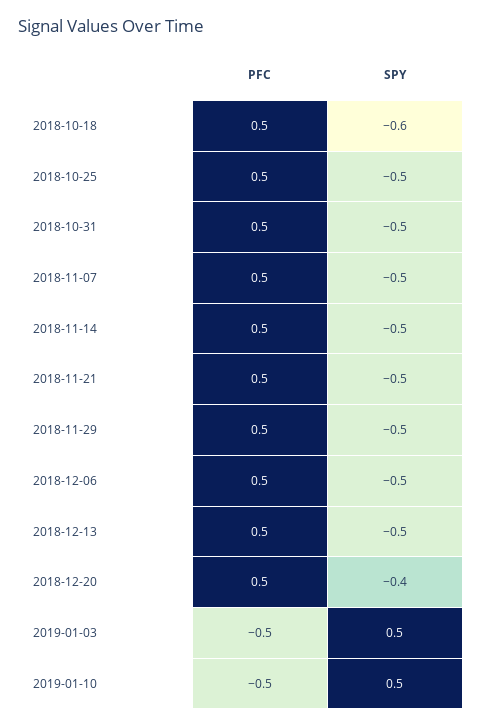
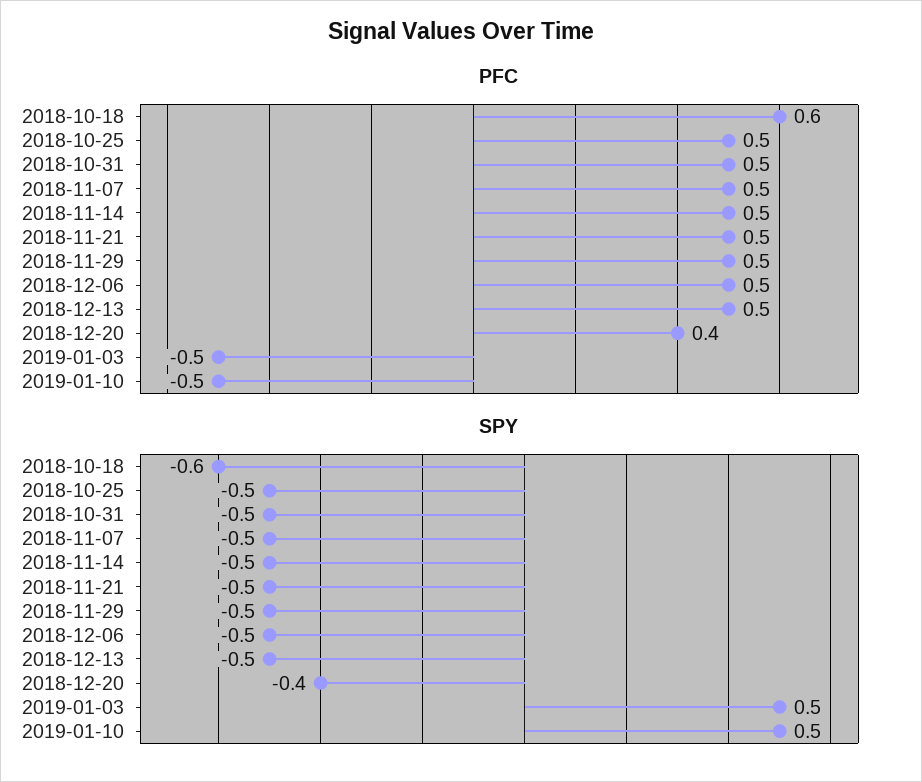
  {
    "PFC": {
-     "2018-10-18": 0.5,
+     "2018-10-18": 0.6,
      "2018-10-25": 0.5,
      "2018-10-31": 0.5,
      "2018-11-07": 0.5,
      "2018-11-14": 0.5,
      "2018-11-21": 0.5,
      "2018-11-29": 0.5,
      "2018-12-06": 0.5,
      "2018-12-13": 0.5,
-     "2018-12-20": 0.5,
+     "2018-12-20": 0.4,
      "2019-01-03": -0.5,
      "2019-01-10": -0.5
    },
    "SPY": {
      "2018-10-18": -0.6,
      "2018-10-25": -0.5,
      "2018-10-31": -0.5,
      "2018-11-07": -0.5,
      "2018-11-14": -0.5,
      "2018-11-21": -0.5,
      "2018-11-29": -0.5,
      "2018-12-06": -0.5,
      "2018-12-13": -0.5,
      "2018-12-20": -0.4,
      "2019-01-03": 0.5,
      "2019-01-10": 0.5
    }
  }

